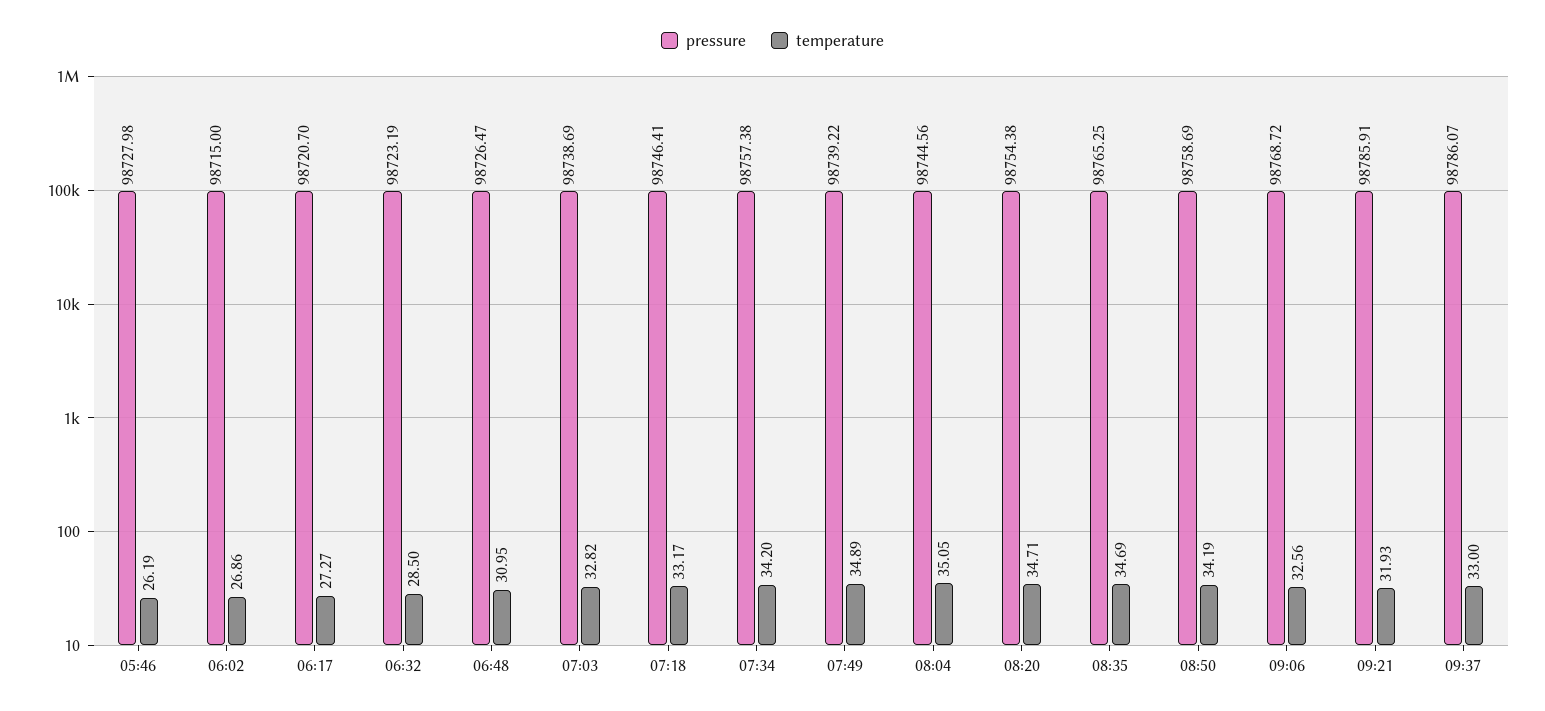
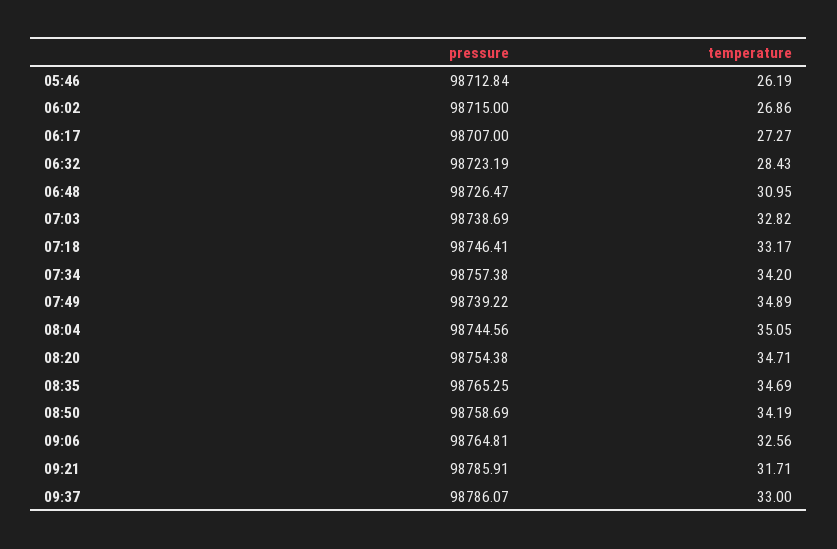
  {
    "pressure": {
-     "05:46": 98727.98,
+     "05:46": 98712.84,
      "06:02": 98715,
-     "06:17": 98720.7,
+     "06:17": 98707,
      "06:32": 98723.19,
      "06:48": 98726.47,
      "07:03": 98738.69,
      "07:18": 98746.41,
      "07:34": 98757.38,
      "07:49": 98739.22,
      "08:04": 98744.56,
      "08:20": 98754.38,
      "08:35": 98765.25,
      "08:50": 98758.69,
-     "09:06": 98768.72,
+     "09:06": 98764.81,
      "09:21": 98785.91,
      "09:37": 98786.07
    },
    "temperature": {
      "05:46": 26.19,
      "06:02": 26.86,
      "06:17": 27.27,
-     "06:32": 28.5,
+     "06:32": 28.43,
      "06:48": 30.95,
      "07:03": 32.82,
      "07:18": 33.17,
      "07:34": 34.2,
      "07:49": 34.89,
      "08:04": 35.05,
      "08:20": 34.71,
      "08:35": 34.69,
      "08:50": 34.19,
      "09:06": 32.56,
-     "09:21": 31.93,
+     "09:21": 31.71,
      "09:37": 33
    }
  }

